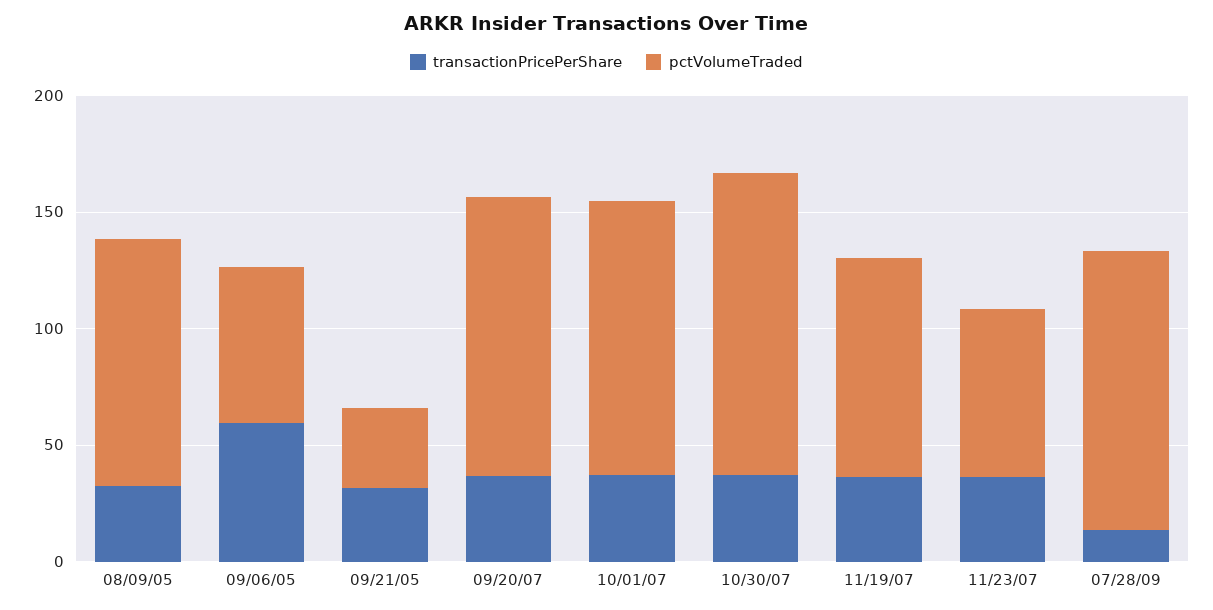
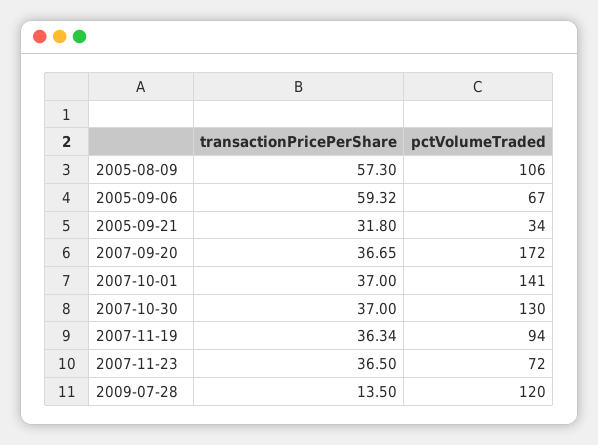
  {
    "transactionPricePerShare": {
-     "08/09/05": 30,
+     "08/09/05": 57.3,
      "09/06/05": 59.32,
      "09/21/05": 31.8,
      "09/20/07": 36.65,
      "10/01/07": 37,
      "10/30/07": 37,
      "11/19/07": 36.34,
      "11/23/07": 36.5,
      "07/28/09": 13.5
    },
    "pctVolumeTraded": {
      "08/09/05": 106,
      "09/06/05": 67,
      "09/21/05": 34,
-     "09/20/07": 120,
+     "09/20/07": 172,
-     "10/01/07": 120,
+     "10/01/07": 141,
      "10/30/07": 130,
      "11/19/07": 94,
      "11/23/07": 72,
      "07/28/09": 120
    }
  }

